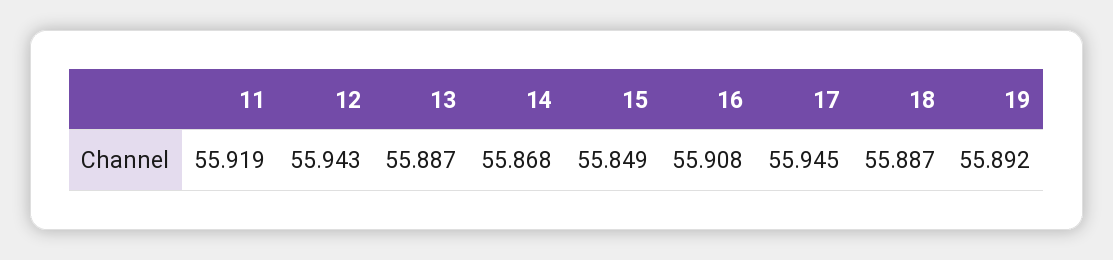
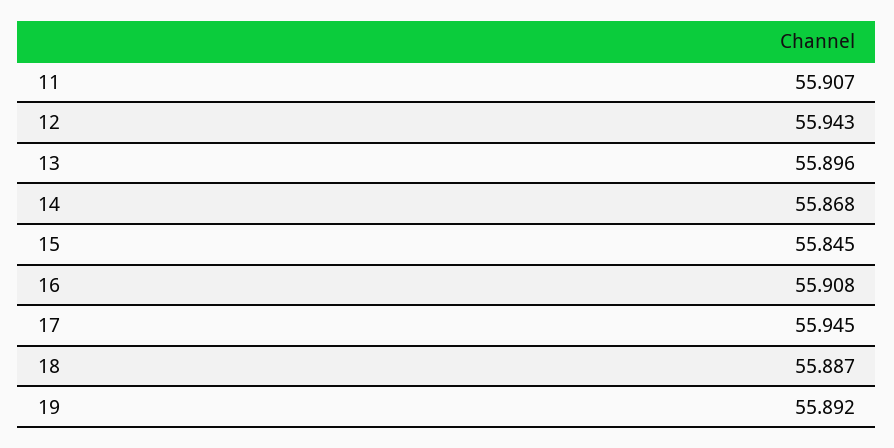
  {
-   "11": 55.919,
+   "11": 55.907,
    "12": 55.943,
-   "13": 55.887,
+   "13": 55.896,
    "14": 55.868,
-   "15": 55.849,
+   "15": 55.845,
    "16": 55.908,
    "17": 55.945,
    "18": 55.887,
    "19": 55.892
  }

